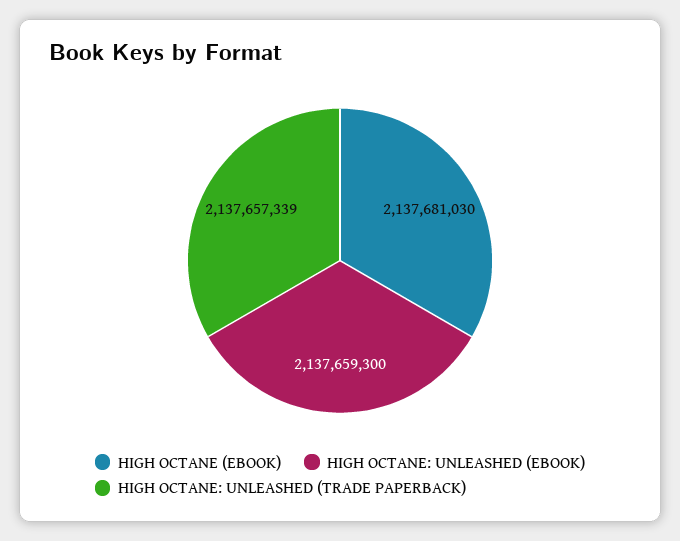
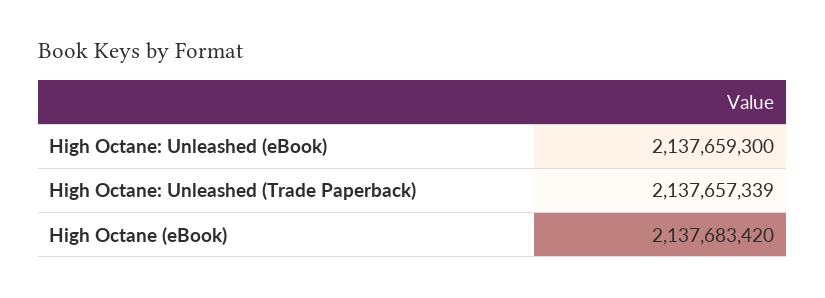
  {
-   "HIGH OCTANE (EBOOK)": 2137681030,
+   "HIGH OCTANE (EBOOK)": 2137683420,
    "HIGH OCTANE: UNLEASHED (EBOOK)": 2137659300,
    "HIGH OCTANE: UNLEASHED (TRADE PAPERBACK)": 2137657339
  }

